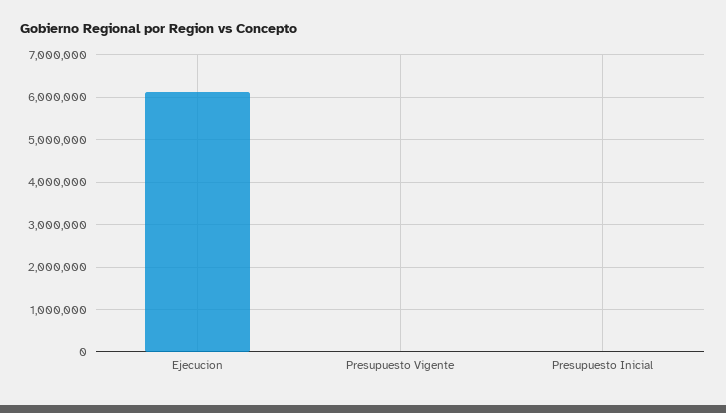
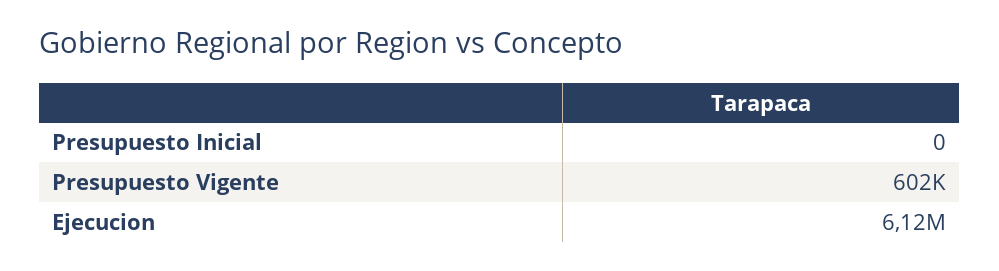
  {
    "Ejecucion": 6120000,
-   "Presupuesto Vigente": 0,
+   "Presupuesto Vigente": 602000,
    "Presupuesto Inicial": 0
  }

